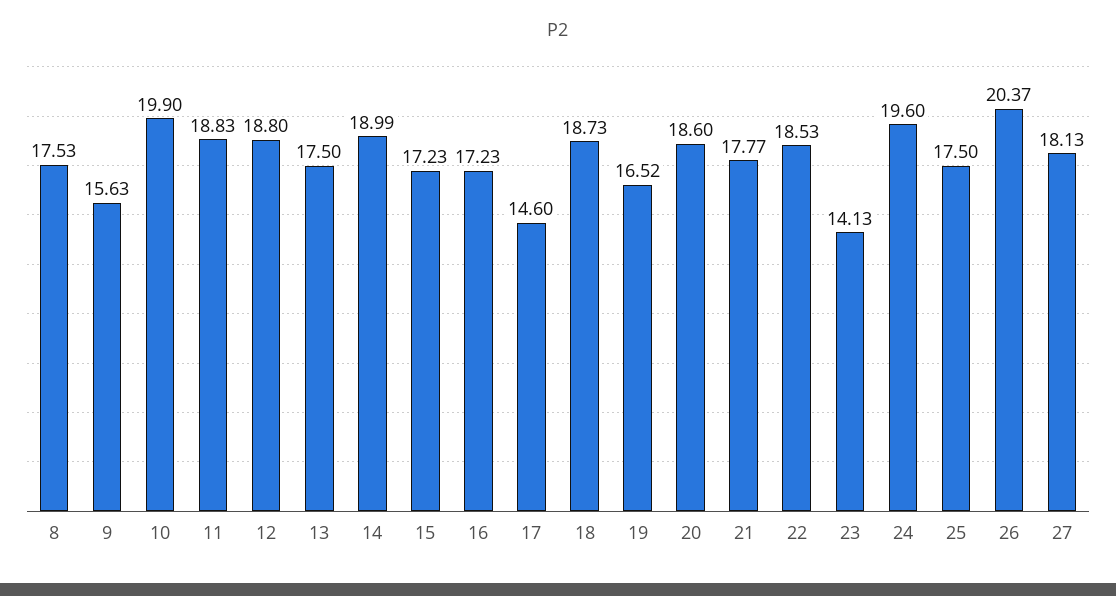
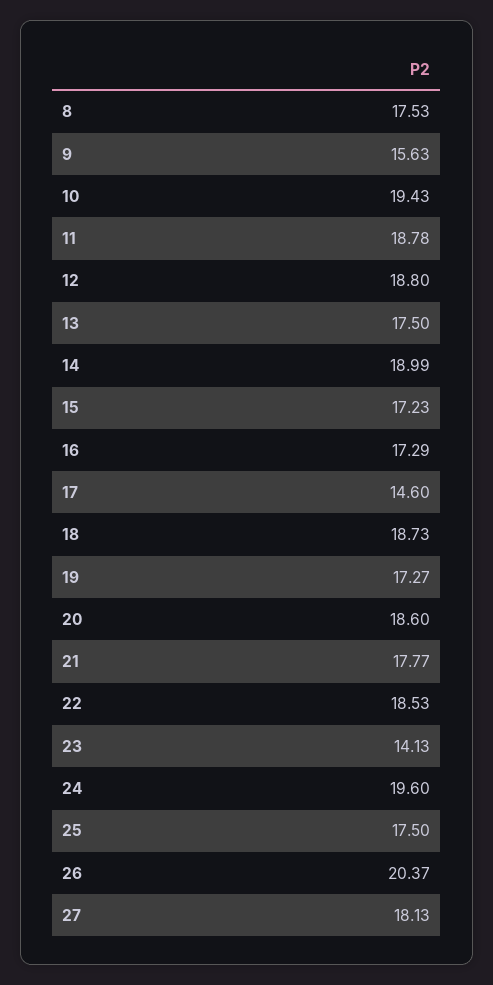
  {
    "8": 17.53,
    "9": 15.63,
-   "10": 19.9,
+   "10": 19.43,
-   "11": 18.83,
+   "11": 18.78,
    "12": 18.8,
    "13": 17.5,
    "14": 18.99,
    "15": 17.23,
-   "16": 17.23,
+   "16": 17.29,
    "17": 14.6,
    "18": 18.73,
-   "19": 16.52,
+   "19": 17.27,
    "20": 18.6,
    "21": 17.77,
    "22": 18.53,
    "23": 14.13,
    "24": 19.6,
    "25": 17.5,
    "26": 20.37,
    "27": 18.13
  }

